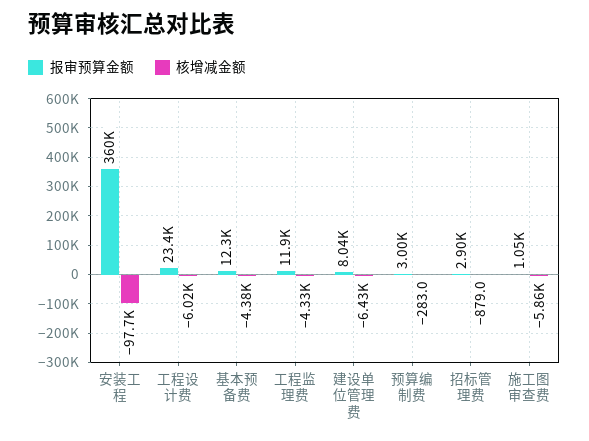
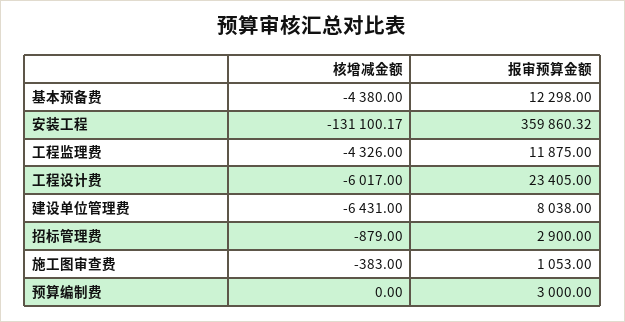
  {
    "报审预算金额": {
      "安装工程": 359860.32,
      "工程设计费": 23405,
      "基本预备费": 12298,
      "工程监理费": 11875,
      "建设单位管理费": 8038,
      "预算编制费": 3000,
      "招标管理费": 2900,
      "施工图审查费": 1053
    },
    "核增减金额": {
-     "安装工程": -97700,
+     "安装工程": -131100.17,
      "工程设计费": -6017,
      "基本预备费": -4380,
      "工程监理费": -4326,
      "建设单位管理费": -6431,
-     "预算编制费": -283,
+     "预算编制费": 0,
      "招标管理费": -879,
-     "施工图审查费": -5860
+     "施工图审查费": -383
    }
  }

